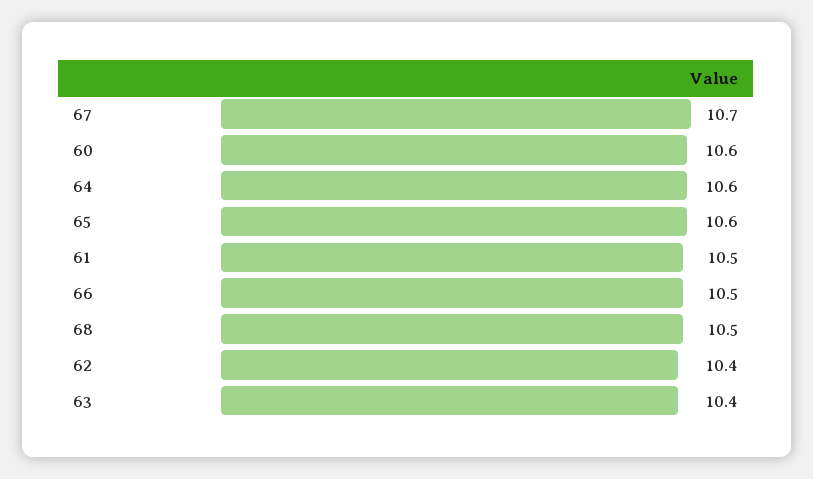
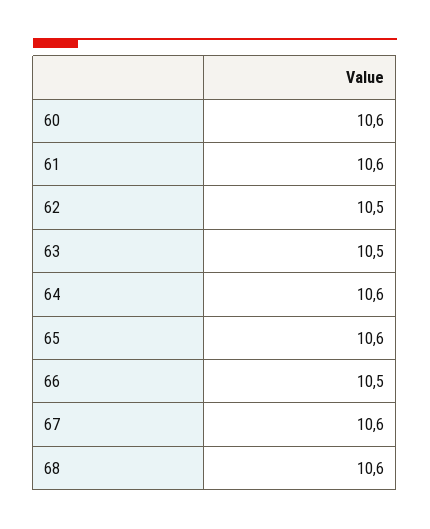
  {
-   "67": 10.7,
+   "67": 10.6,
    "60": 10.6,
    "64": 10.6,
    "65": 10.6,
-   "61": 10.5,
+   "61": 10.6,
    "66": 10.5,
-   "68": 10.5,
+   "68": 10.6,
-   "62": 10.4,
+   "62": 10.5,
-   "63": 10.4
+   "63": 10.5
  }

